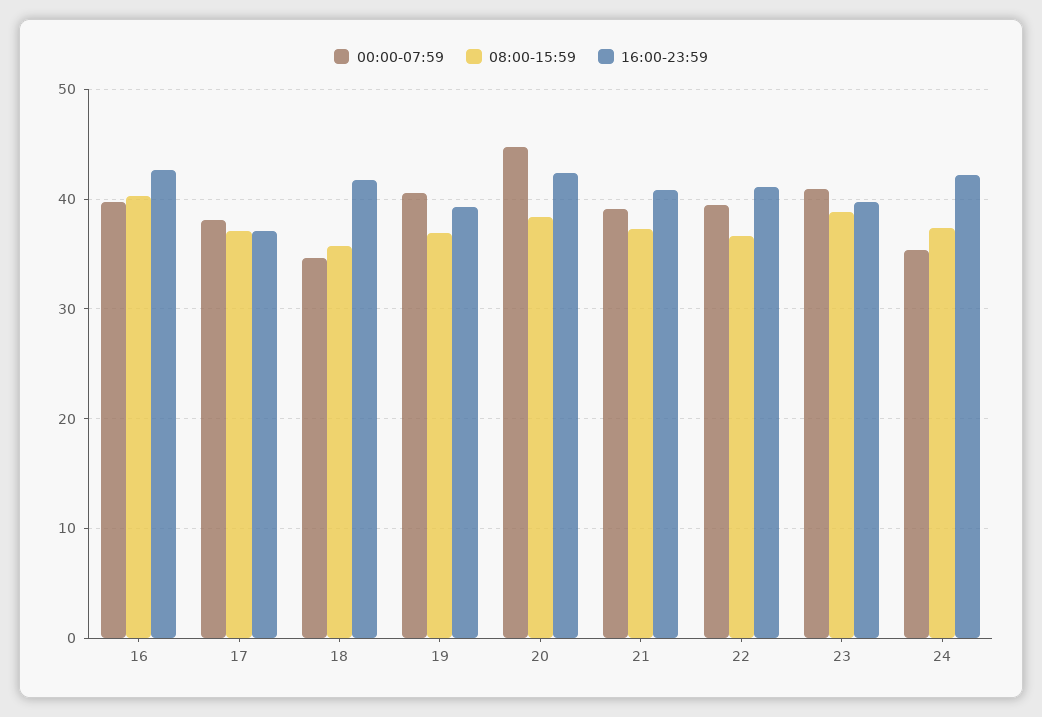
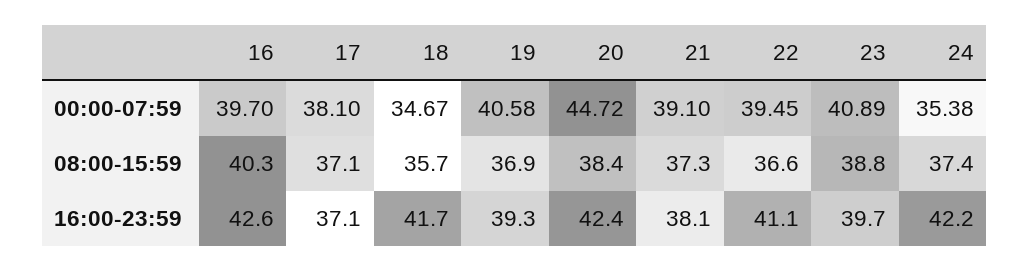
  {
    "00:00-07:59": {
      "16": 39.7,
      "17": 38.1,
      "18": 34.67,
      "19": 40.58,
      "20": 44.72,
      "21": 39.1,
      "22": 39.45,
      "23": 40.89,
      "24": 35.38
    },
    "08:00-15:59": {
      "16": 40.3,
      "17": 37.1,
      "18": 35.7,
      "19": 36.9,
      "20": 38.4,
      "21": 37.3,
      "22": 36.6,
      "23": 38.8,
      "24": 37.4
    },
    "16:00-23:59": {
      "16": 42.6,
      "17": 37.1,
      "18": 41.7,
      "19": 39.3,
      "20": 42.4,
-     "21": 41,
+     "21": 38.1,
      "22": 41.1,
      "23": 39.7,
      "24": 42.2
    }
  }

